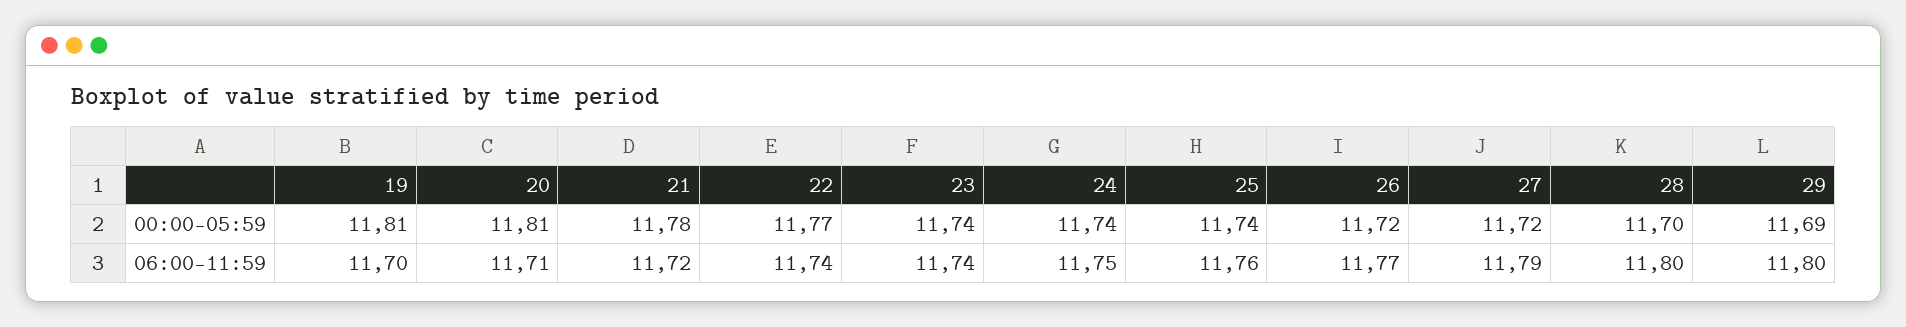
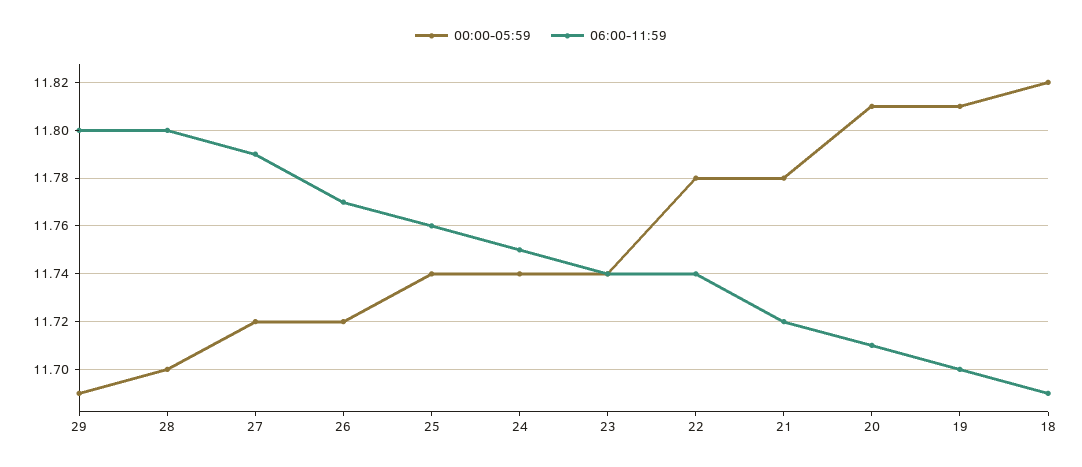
  {
    "00:00-05:59": {
      "19": 11.81,
      "20": 11.81,
      "21": 11.78,
-     "22": 11.77,
+     "22": 11.78,
      "23": 11.74,
      "24": 11.74,
      "25": 11.74,
      "26": 11.72,
      "27": 11.72,
      "28": 11.7,
-     "29": 11.69
+     "29": 11.69,
+     "18": 11.82
    },
    "06:00-11:59": {
      "19": 11.7,
      "20": 11.71,
      "21": 11.72,
      "22": 11.74,
      "23": 11.74,
      "24": 11.75,
      "25": 11.76,
      "26": 11.77,
      "27": 11.79,
      "28": 11.8,
-     "29": 11.8
+     "29": 11.8,
+     "18": 11.69
    }
  }

